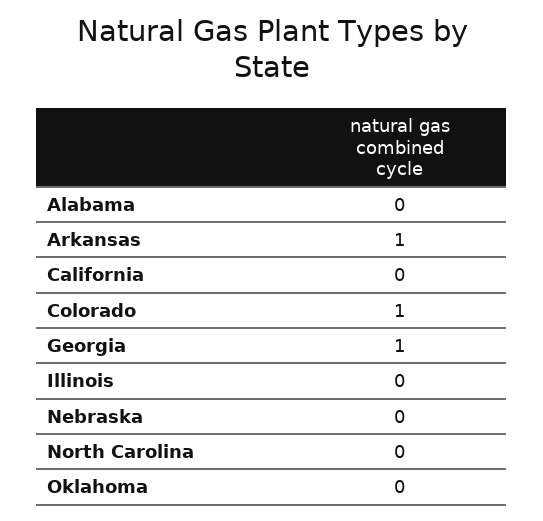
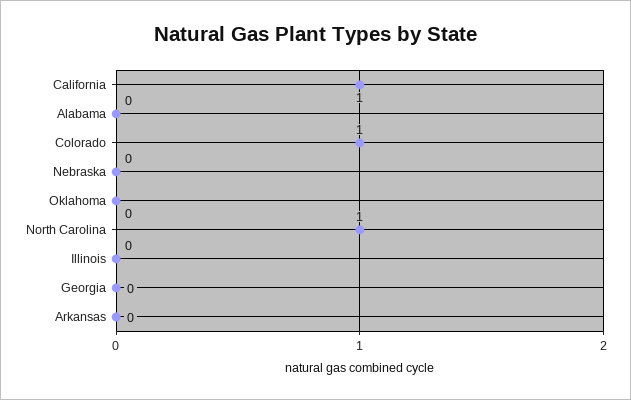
  {
    "Alabama": 0,
-   "Arkansas": 1,
+   "Arkansas": 0,
-   "California": 0,
+   "California": 1,
    "Colorado": 1,
-   "Georgia": 1,
+   "Georgia": 0,
    "Illinois": 0,
    "Nebraska": 0,
-   "North Carolina": 0,
+   "North Carolina": 1,
    "Oklahoma": 0
  }

